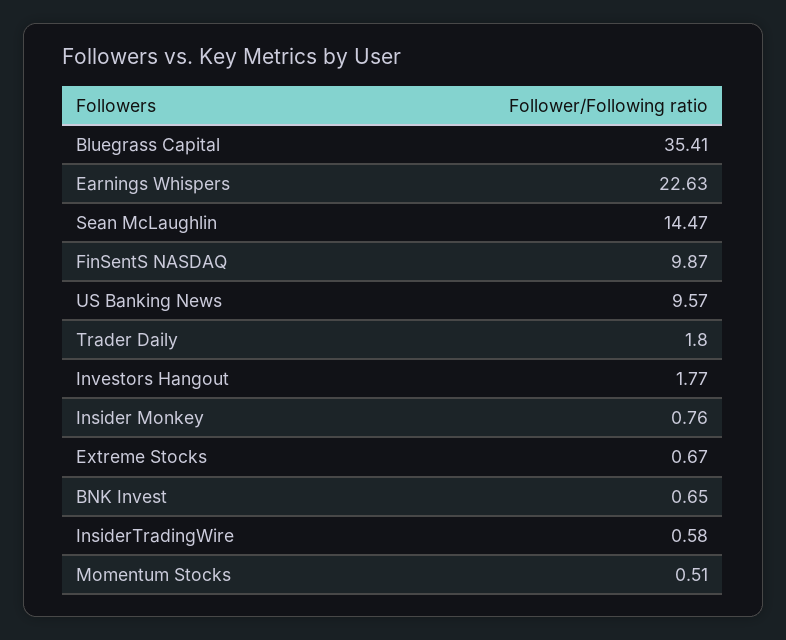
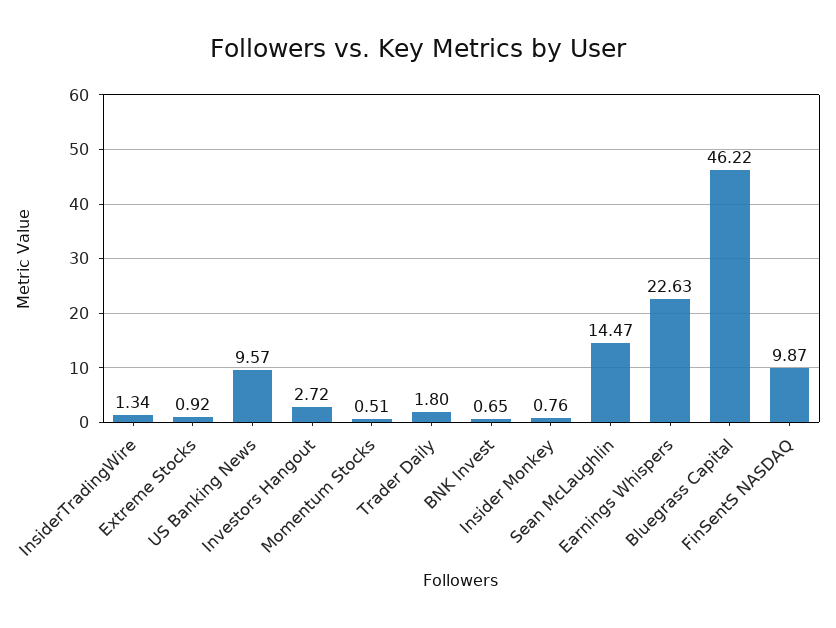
  {
-   "Bluegrass Capital": 35.41,
+   "Bluegrass Capital": 46.22,
    "Earnings Whispers": 22.63,
    "Sean McLaughlin": 14.47,
    "FinSentS NASDAQ": 9.87,
    "US Banking News": 9.57,
    "Trader Daily": 1.8,
-   "Investors Hangout": 1.77,
+   "Investors Hangout": 2.72,
    "Insider Monkey": 0.76,
-   "Extreme Stocks": 0.67,
+   "Extreme Stocks": 0.92,
    "BNK Invest": 0.65,
-   "InsiderTradingWire": 0.58,
+   "InsiderTradingWire": 1.34,
    "Momentum Stocks": 0.51
  }

